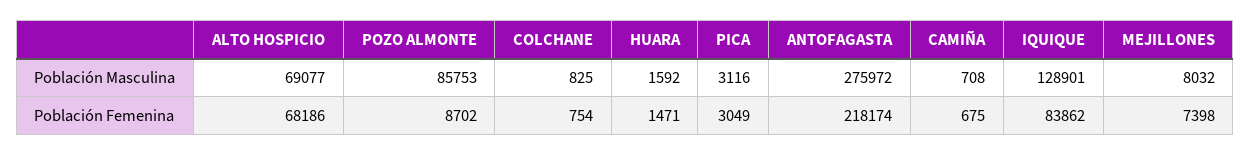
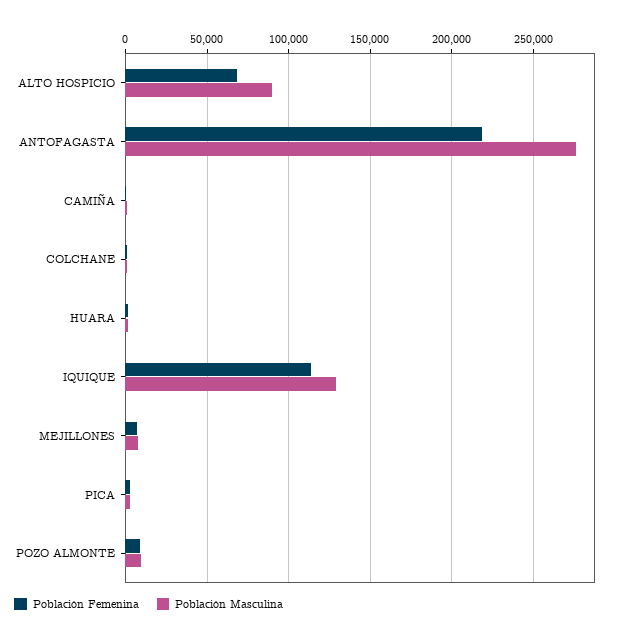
  {
    "Población Masculina": {
-     "ALTO HOSPICIO": 69077,
+     "ALTO HOSPICIO": 90000,
-     "POZO ALMONTE": 85753,
+     "POZO ALMONTE": 10000,
      "COLCHANE": 825,
      "HUARA": 1592,
      "PICA": 3116,
      "ANTOFAGASTA": 275972,
      "CAMIÑA": 708,
      "IQUIQUE": 128901,
      "MEJILLONES": 8032
    },
    "Población Femenina": {
      "ALTO HOSPICIO": 68186,
      "POZO ALMONTE": 8702,
      "COLCHANE": 754,
      "HUARA": 1471,
      "PICA": 3049,
      "ANTOFAGASTA": 218174,
      "CAMIÑA": 675,
-     "IQUIQUE": 83862,
+     "IQUIQUE": 115000,
      "MEJILLONES": 7398
    }
  }

